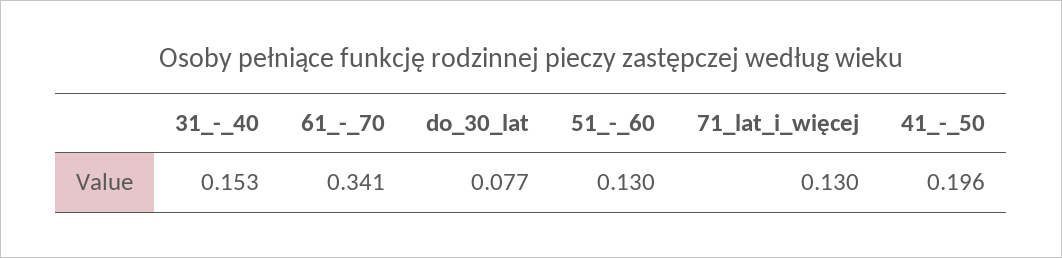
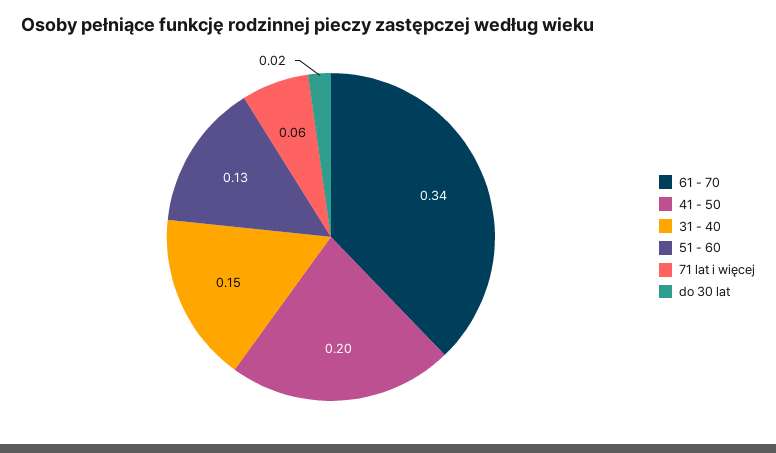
  {
    "31_-_40": 0.153,
    "61_-_70": 0.341,
-   "do_30_lat": 0.077,
+   "do_30_lat": 0.02,
    "51_-_60": 0.13,
-   "71_lat_i_więcej": 0.13,
+   "71_lat_i_więcej": 0.06,
    "41_-_50": 0.196
  }

